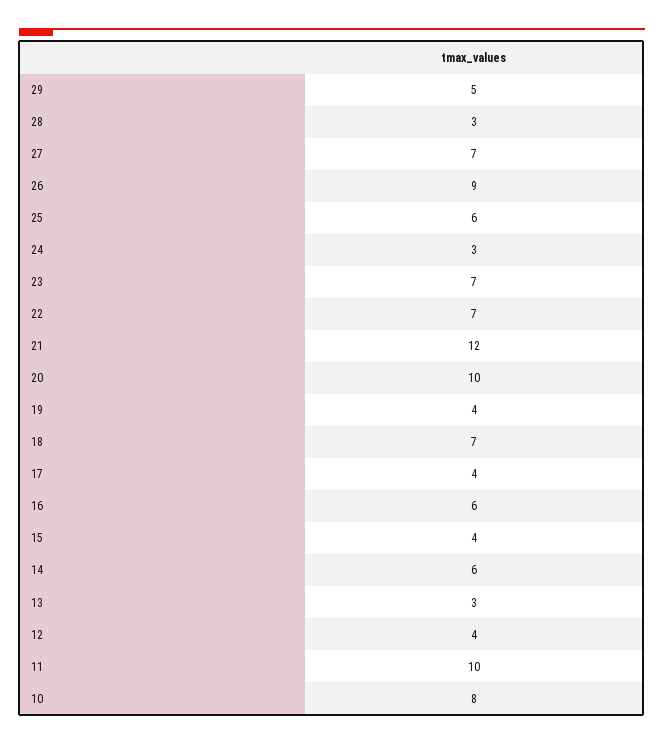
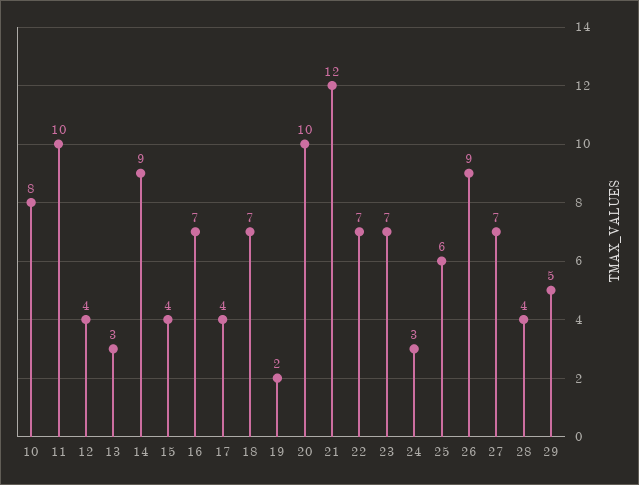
  {
    "29": 5,
-   "28": 3,
+   "28": 4,
    "27": 7,
    "26": 9,
    "25": 6,
    "24": 3,
    "23": 7,
    "22": 7,
    "21": 12,
    "20": 10,
-   "19": 4,
+   "19": 2,
    "18": 7,
    "17": 4,
-   "16": 6,
+   "16": 7,
    "15": 4,
-   "14": 6,
+   "14": 9,
    "13": 3,
    "12": 4,
    "11": 10,
    "10": 8
  }

